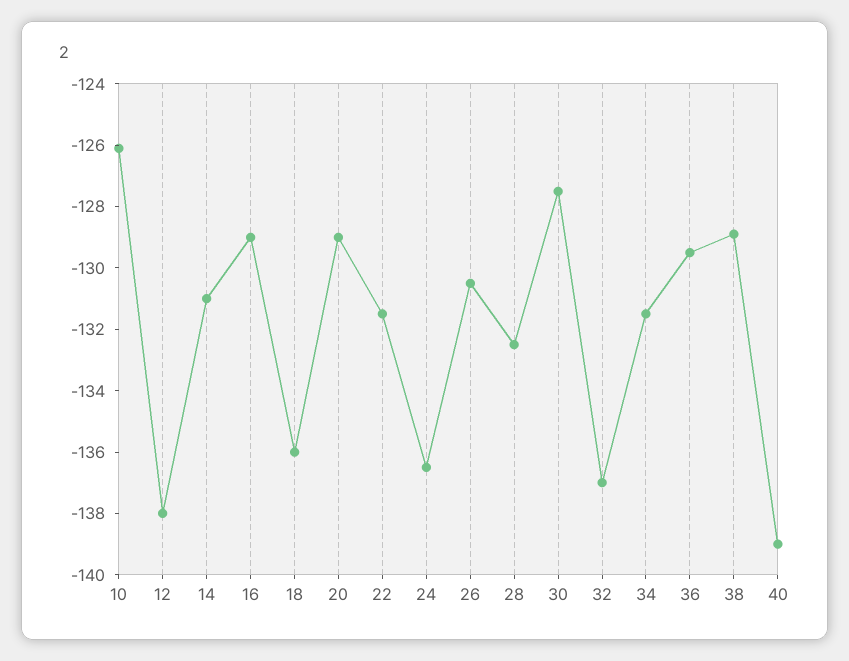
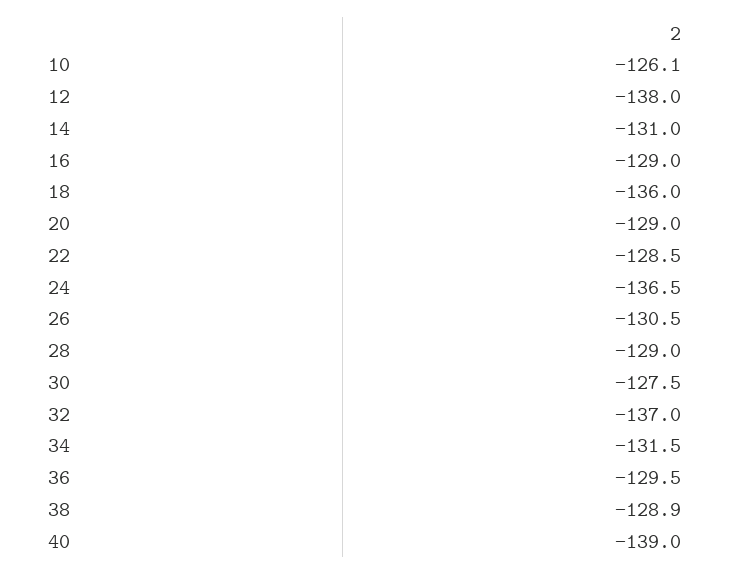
  {
    "10": -126.1,
    "12": -138,
    "14": -131,
    "16": -129,
    "18": -136,
    "20": -129,
-   "22": -131.5,
+   "22": -128.5,
    "24": -136.5,
    "26": -130.5,
-   "28": -132.5,
+   "28": -129,
    "30": -127.5,
    "32": -137,
    "34": -131.5,
    "36": -129.5,
    "38": -128.9,
    "40": -139
  }

